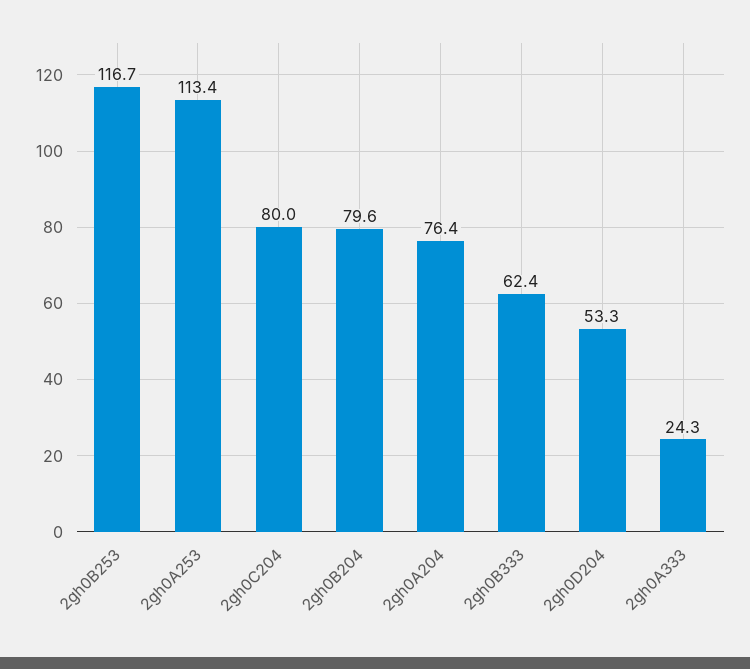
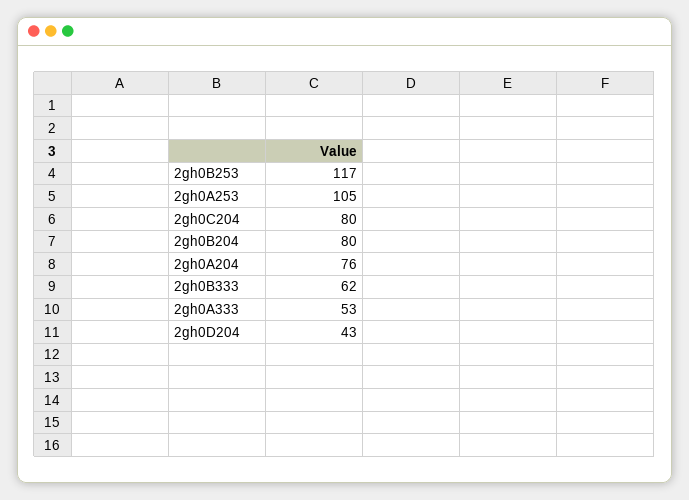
  {
    "2gh0B253": 116.7,
-   "2gh0A253": 113.4,
+   "2gh0A253": 105,
    "2gh0C204": 80,
    "2gh0B204": 79.6,
    "2gh0A204": 76.4,
    "2gh0B333": 62.4,
-   "2gh0D204": 53.3,
+   "2gh0D204": 43,
-   "2gh0A333": 24.3
+   "2gh0A333": 53
  }

